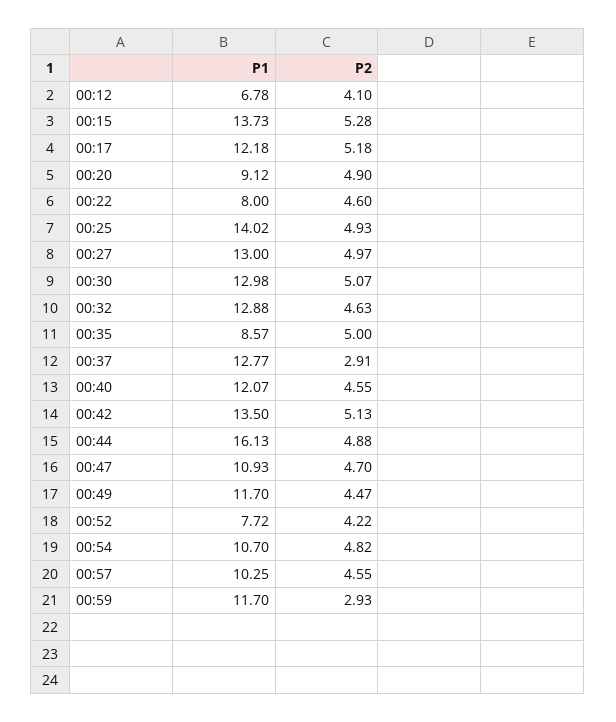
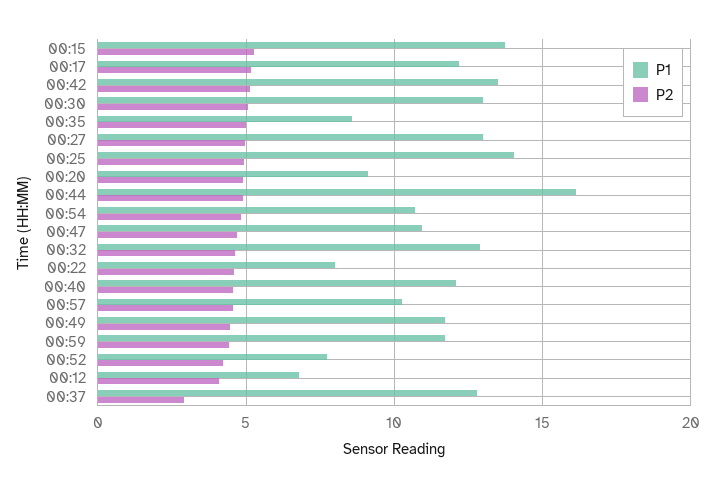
  {
    "P1": {
      "00:12": 6.78,
      "00:15": 13.73,
      "00:17": 12.18,
      "00:20": 9.12,
      "00:22": 8,
      "00:25": 14.02,
      "00:27": 13,
      "00:30": 12.98,
      "00:32": 12.88,
      "00:35": 8.57,
      "00:37": 12.77,
      "00:40": 12.07,
      "00:42": 13.5,
      "00:44": 16.13,
      "00:47": 10.93,
      "00:49": 11.7,
      "00:52": 7.72,
      "00:54": 10.7,
      "00:57": 10.25,
      "00:59": 11.7
    },
    "P2": {
      "00:12": 4.1,
      "00:15": 5.28,
      "00:17": 5.18,
      "00:20": 4.9,
      "00:22": 4.6,
      "00:25": 4.93,
      "00:27": 4.97,
      "00:30": 5.07,
      "00:32": 4.63,
      "00:35": 5,
      "00:37": 2.91,
      "00:40": 4.55,
      "00:42": 5.13,
      "00:44": 4.88,
      "00:47": 4.7,
      "00:49": 4.47,
      "00:52": 4.22,
      "00:54": 4.82,
      "00:57": 4.55,
-     "00:59": 2.93
+     "00:59": 4.5
    }
  }

